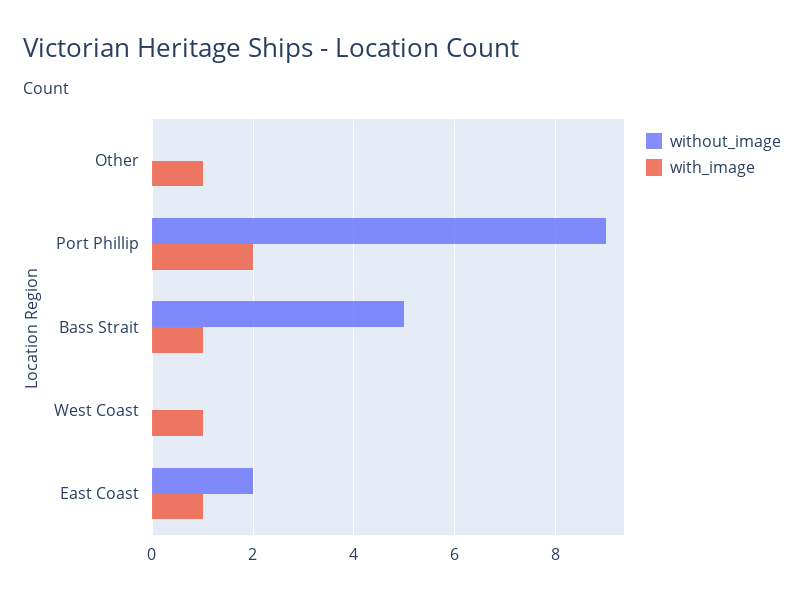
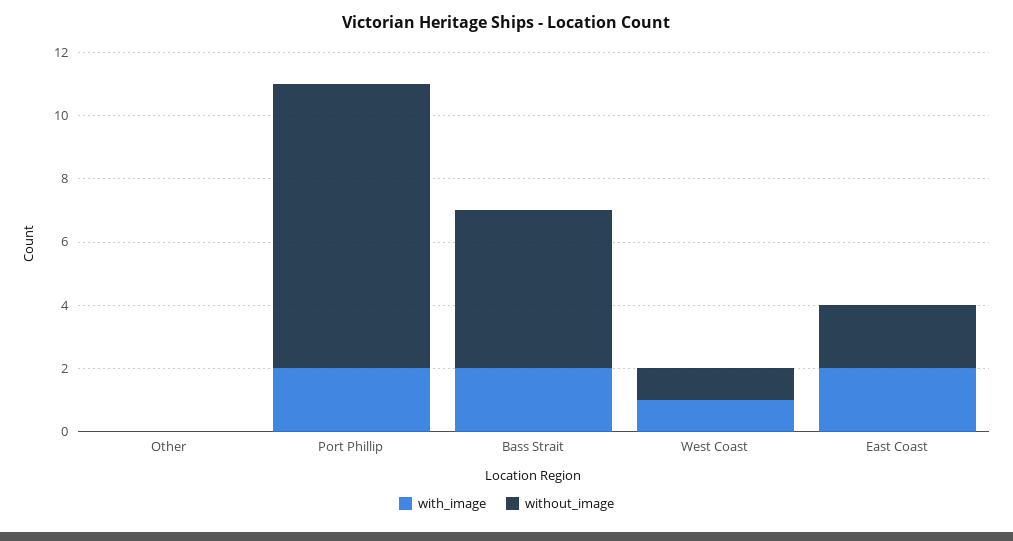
  {
    "without_image": {
      "Other": 0,
      "Port Phillip": 9,
      "Bass Strait": 5,
-     "West Coast": 0,
+     "West Coast": 1,
      "East Coast": 2
    },
    "with_image": {
-     "Other": 1,
+     "Other": 0,
      "Port Phillip": 2,
-     "Bass Strait": 1,
+     "Bass Strait": 2,
      "West Coast": 1,
-     "East Coast": 1
+     "East Coast": 2
    }
  }

